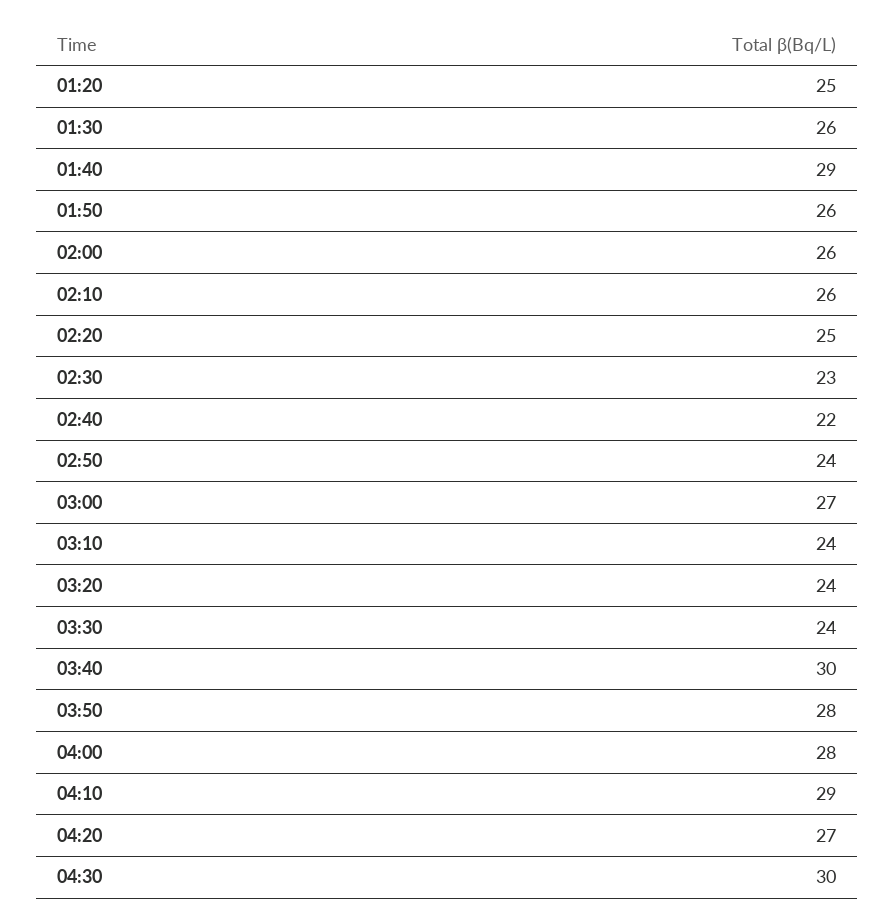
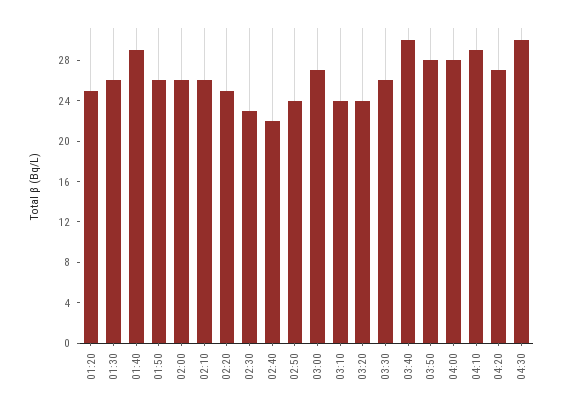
  {
    "01:20": 25,
    "01:30": 26,
    "01:40": 29,
    "01:50": 26,
    "02:00": 26,
    "02:10": 26,
    "02:20": 25,
    "02:30": 23,
    "02:40": 22,
    "02:50": 24,
    "03:00": 27,
    "03:10": 24,
    "03:20": 24,
-   "03:30": 24,
+   "03:30": 26,
    "03:40": 30,
    "03:50": 28,
    "04:00": 28,
    "04:10": 29,
    "04:20": 27,
    "04:30": 30
  }

